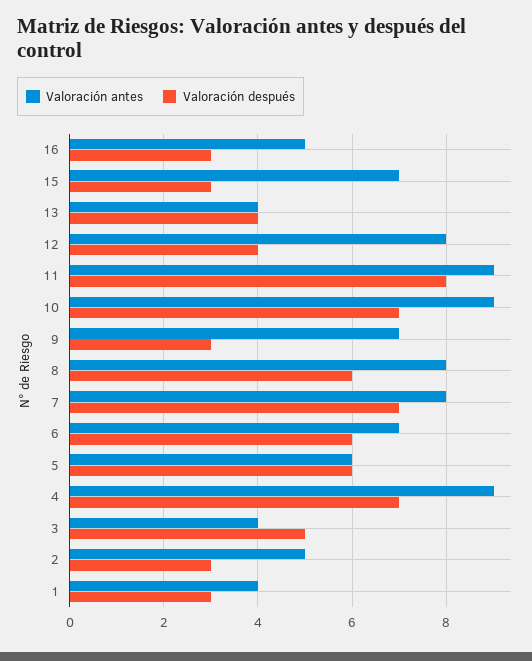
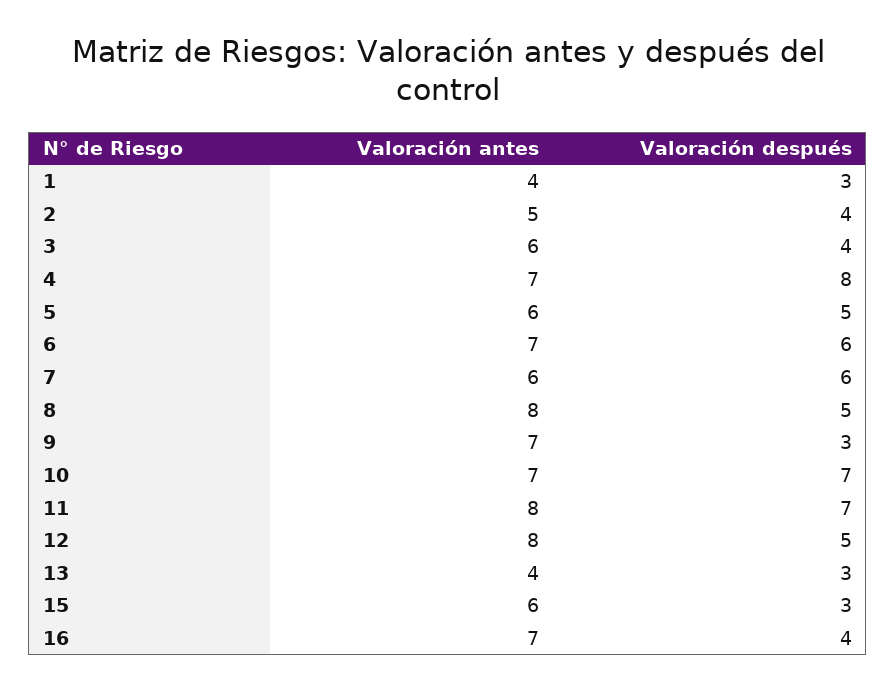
  {
    "Valoración antes": {
-     "16": 5,
+     "16": 7,
-     "15": 7,
+     "15": 6,
      "13": 4,
      "12": 8,
-     "11": 9,
+     "11": 8,
-     "10": 9,
+     "10": 7,
      "9": 7,
      "8": 8,
-     "7": 8,
+     "7": 6,
      "6": 7,
      "5": 6,
-     "4": 9,
+     "4": 7,
-     "3": 4,
+     "3": 6,
      "2": 5,
      "1": 4
    },
    "Valoración después": {
-     "16": 3,
+     "16": 4,
      "15": 3,
-     "13": 4,
+     "13": 3,
-     "12": 4,
+     "12": 5,
-     "11": 8,
+     "11": 7,
      "10": 7,
      "9": 3,
-     "8": 6,
+     "8": 5,
-     "7": 7,
+     "7": 6,
      "6": 6,
-     "5": 6,
+     "5": 5,
-     "4": 7,
+     "4": 8,
-     "3": 5,
+     "3": 4,
-     "2": 3,
+     "2": 4,
      "1": 3
    }
  }

